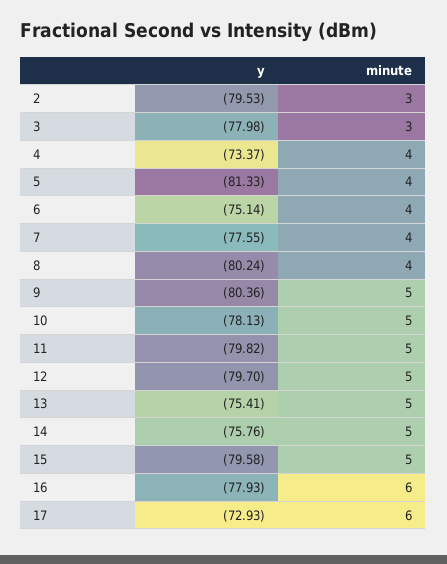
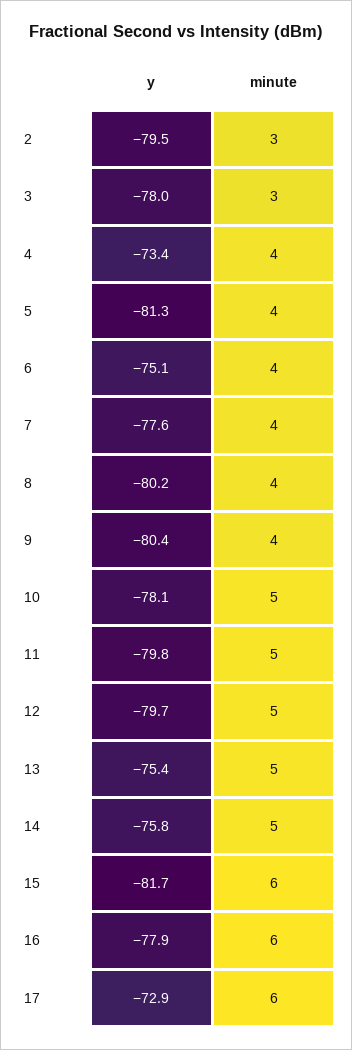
  {
    "y": {
      "2": -79.53,
      "3": -77.98,
      "4": -73.37,
      "5": -81.33,
      "6": -75.14,
      "7": -77.55,
      "8": -80.24,
      "9": -80.36,
      "10": -78.13,
      "11": -79.82,
      "12": -79.7,
      "13": -75.41,
      "14": -75.76,
-     "15": -79.58,
+     "15": -81.7,
      "16": -77.93,
      "17": -72.93
    },
    "minute": {
      "2": 3,
      "3": 3,
      "4": 4,
      "5": 4,
      "6": 4,
      "7": 4,
      "8": 4,
-     "9": 5,
+     "9": 4,
      "10": 5,
      "11": 5,
      "12": 5,
      "13": 5,
      "14": 5,
-     "15": 5,
+     "15": 6,
      "16": 6,
      "17": 6
    }
  }

